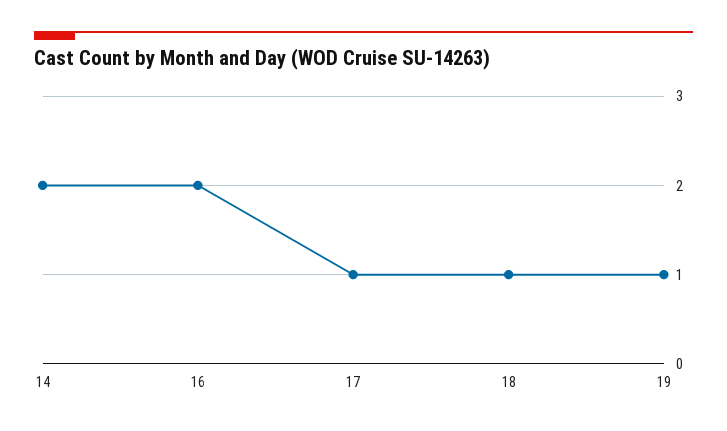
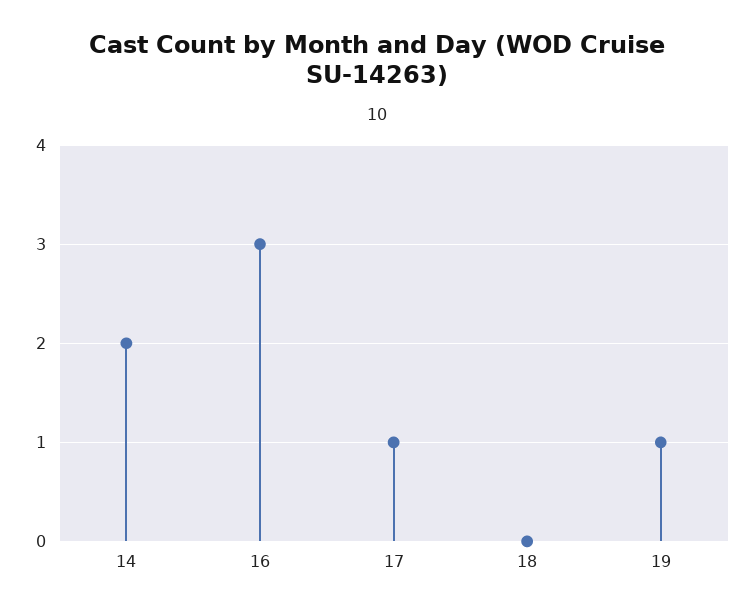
  {
    "14": 2,
-   "16": 2,
+   "16": 3,
    "17": 1,
-   "18": 1,
+   "18": 0,
    "19": 1
  }

